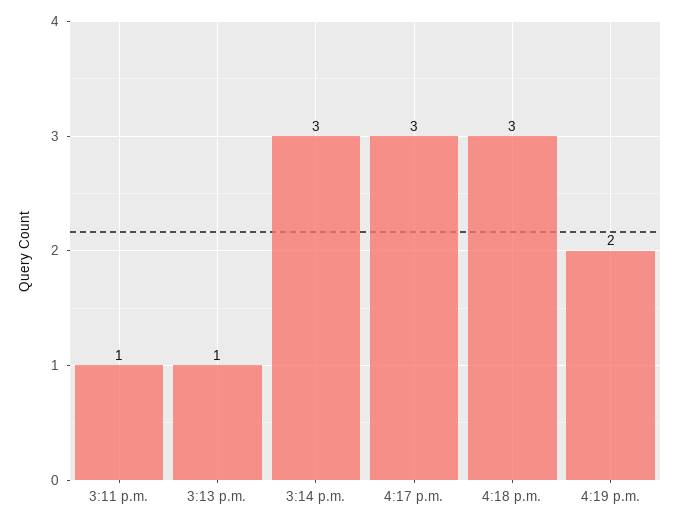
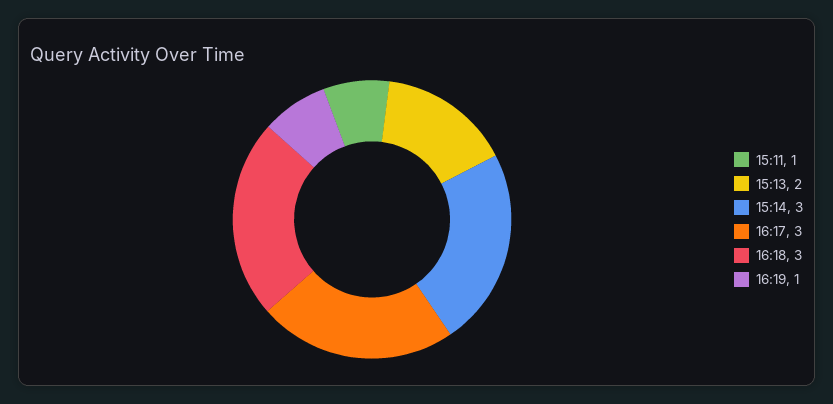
  {
    "3:11 p.m.": 1,
-   "3:13 p.m.": 1,
+   "3:13 p.m.": 2,
    "3:14 p.m.": 3,
    "4:17 p.m.": 3,
    "4:18 p.m.": 3,
-   "4:19 p.m.": 2
+   "4:19 p.m.": 1
  }

